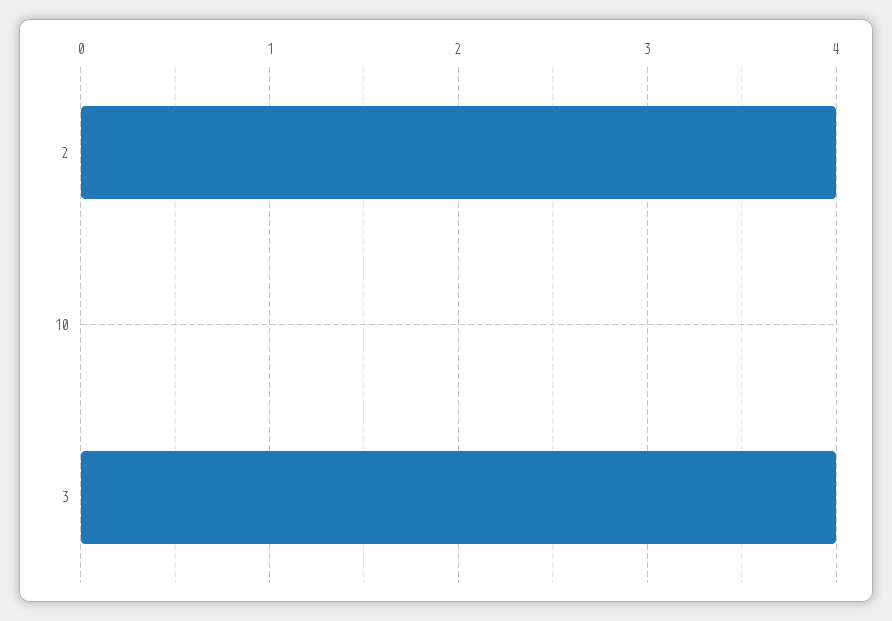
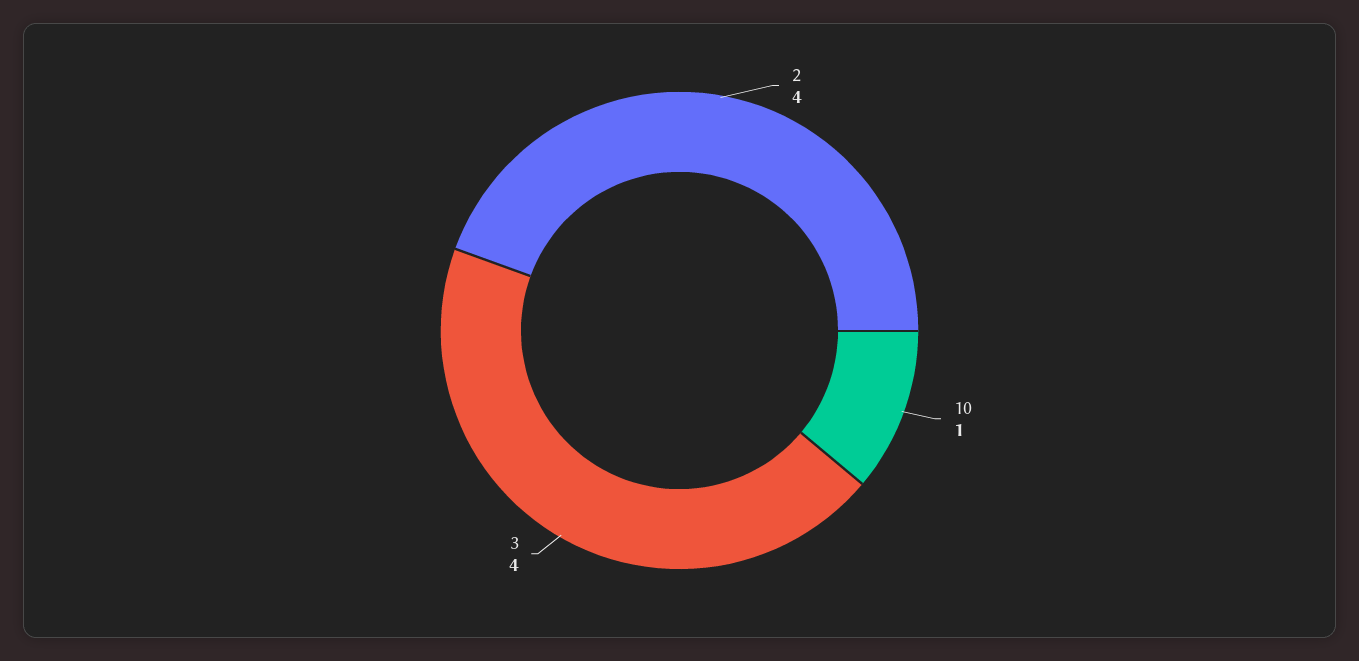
  {
    "2": 4,
-   "10": 0,
+   "10": 1,
    "3": 4
  }

